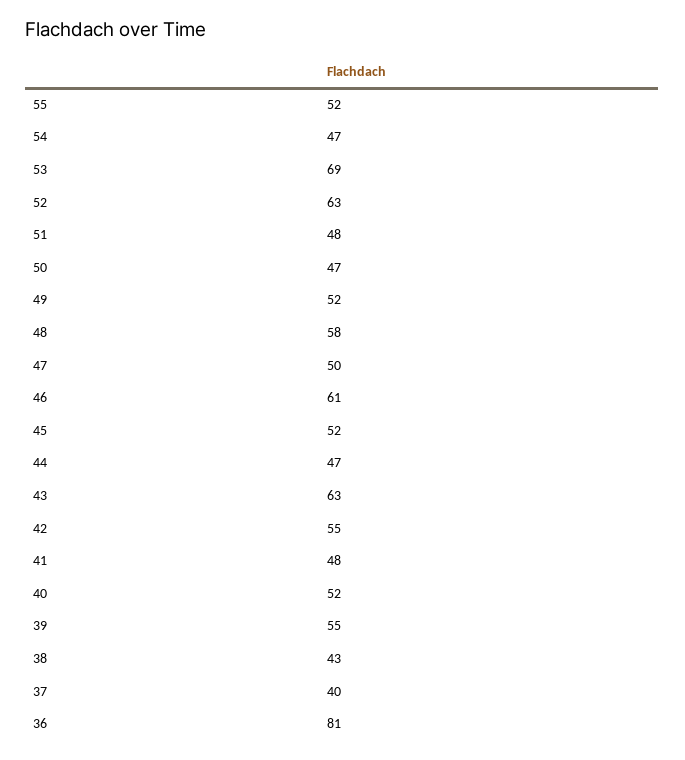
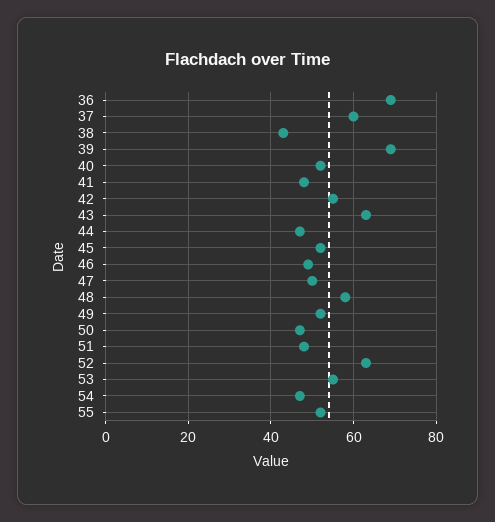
  {
    "55": 52,
    "54": 47,
-   "53": 69,
+   "53": 55,
    "52": 63,
    "51": 48,
    "50": 47,
    "49": 52,
    "48": 58,
    "47": 50,
-   "46": 61,
+   "46": 50,
    "45": 52,
    "44": 47,
    "43": 63,
    "42": 55,
    "41": 48,
    "40": 52,
-   "39": 55,
+   "39": 70,
    "38": 43,
-   "37": 40,
+   "37": 60,
-   "36": 81
+   "36": 70
  }

